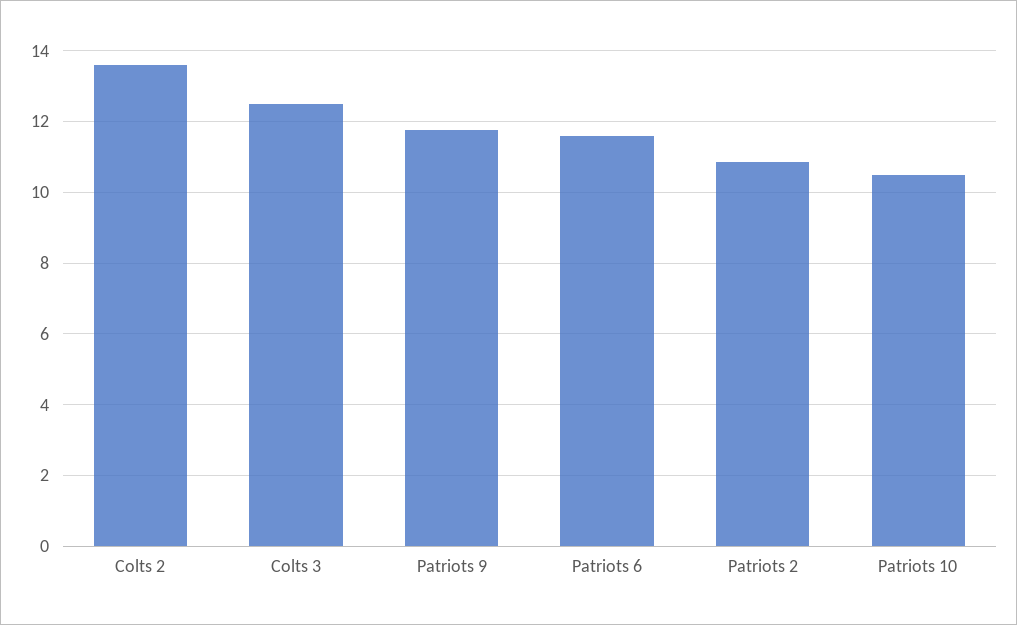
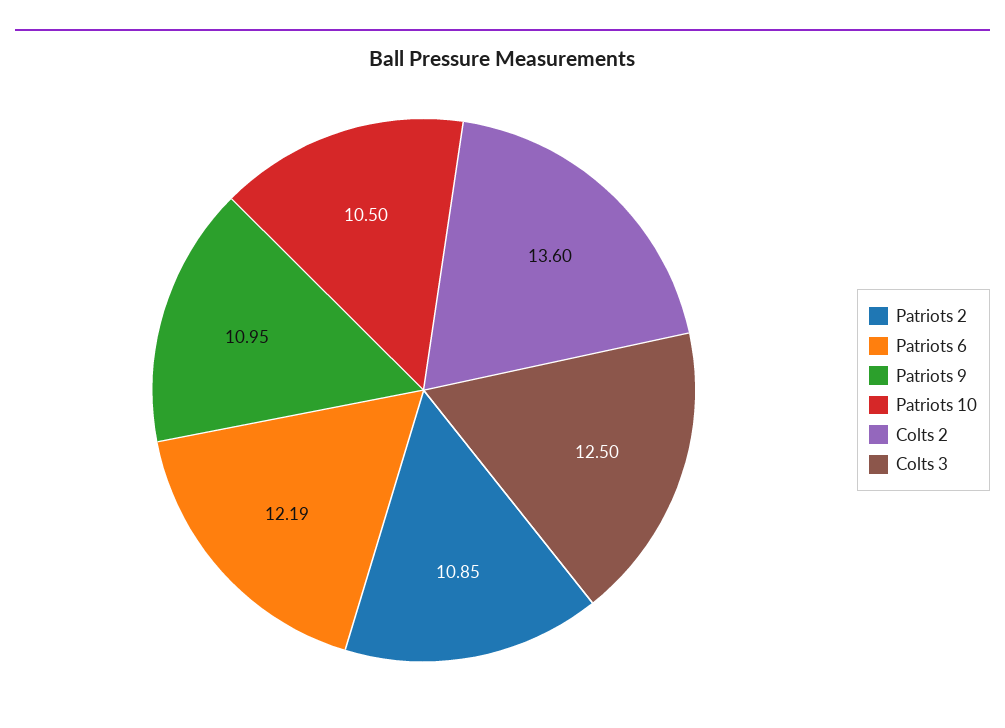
  {
    "Colts 2": 13.6,
    "Colts 3": 12.5,
-   "Patriots 9": 11.8,
+   "Patriots 9": 10.95,
-   "Patriots 6": 11.6,
+   "Patriots 6": 12.19,
    "Patriots 2": 10.85,
    "Patriots 10": 10.5
  }

